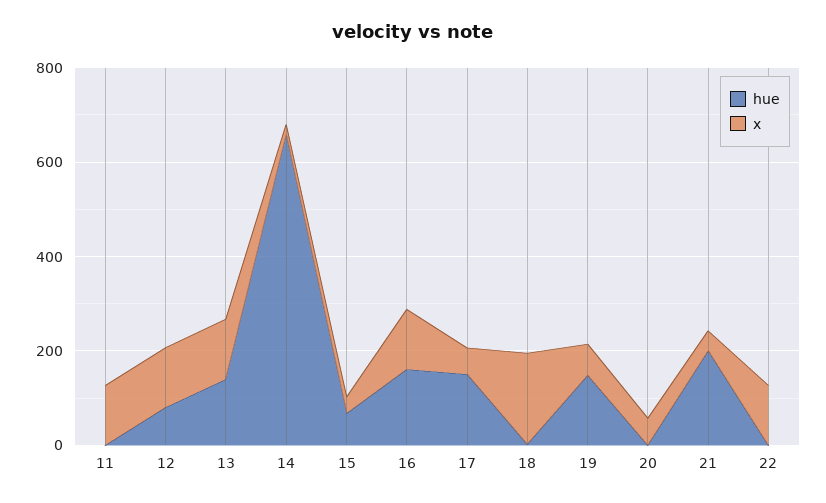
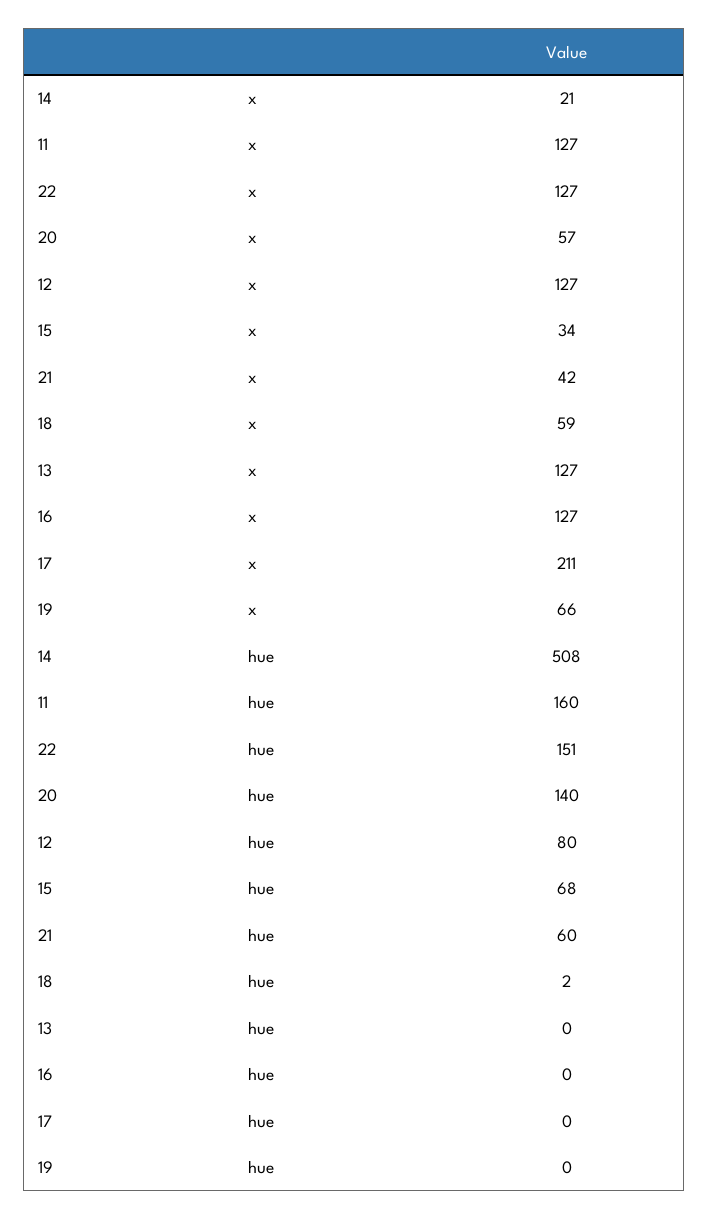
  {
    "hue": {
-     "11": 0,
+     "11": 160,
      "12": 80,
-     "13": 150,
+     "13": 0,
-     "14": 650,
+     "14": 508,
      "15": 68,
-     "16": 150,
+     "16": 0,
-     "17": 150,
+     "17": 0,
      "18": 2,
-     "19": 150,
+     "19": 0,
-     "20": 0,
+     "20": 140,
-     "21": 200,
+     "21": 60,
-     "22": 0
+     "22": 151
    },
    "x": {
      "11": 127,
      "12": 127,
      "13": 127,
      "14": 21,
      "15": 34,
      "16": 127,
-     "17": 50,
+     "17": 211,
-     "18": 200,
+     "18": 59,
      "19": 66,
      "20": 57,
      "21": 42,
      "22": 127
    }
  }

